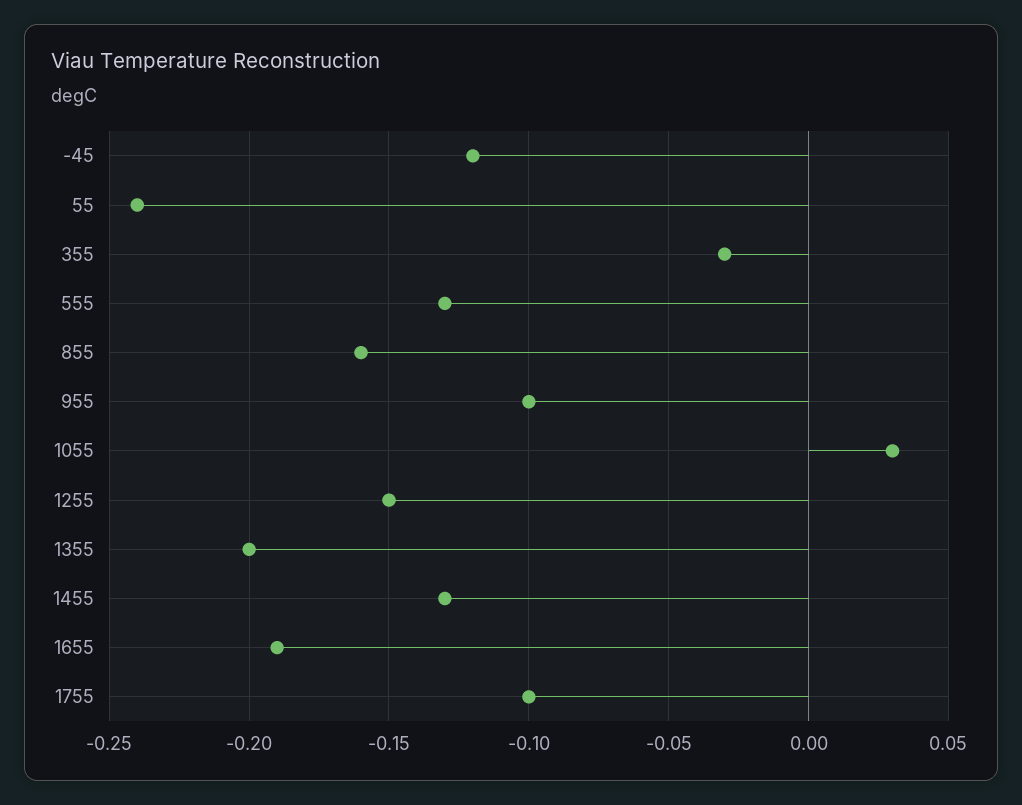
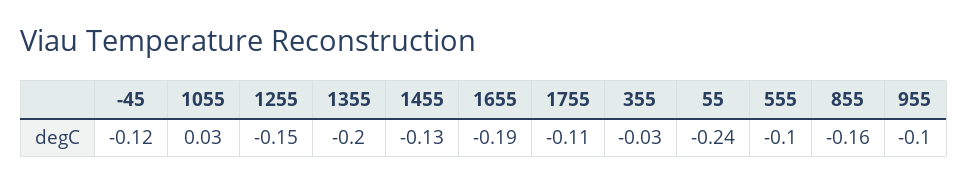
  {
    "-45": -0.12,
    "55": -0.24,
    "355": -0.03,
-   "555": -0.13,
+   "555": -0.1,
    "855": -0.16,
    "955": -0.1,
    "1055": 0.03,
    "1255": -0.15,
    "1355": -0.2,
    "1455": -0.13,
    "1655": -0.19,
-   "1755": -0.1
+   "1755": -0.11
  }

